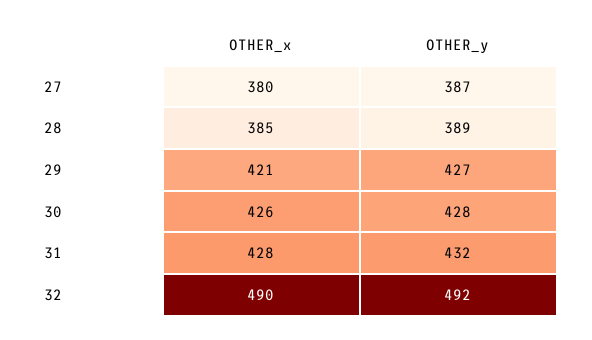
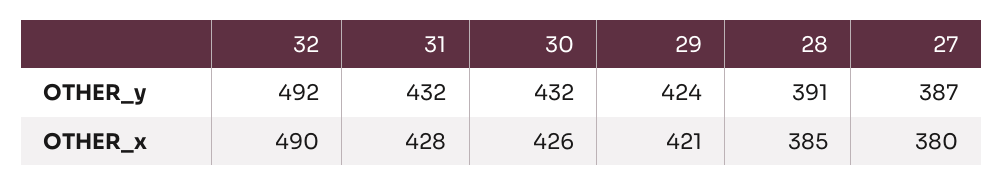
  {
    "OTHER_x": {
      "27": 380,
      "28": 385,
      "29": 421,
      "30": 426,
      "31": 428,
      "32": 490
    },
    "OTHER_y": {
      "27": 387,
-     "28": 389,
+     "28": 391,
-     "29": 427,
+     "29": 424,
-     "30": 428,
+     "30": 432,
      "31": 432,
      "32": 492
    }
  }

